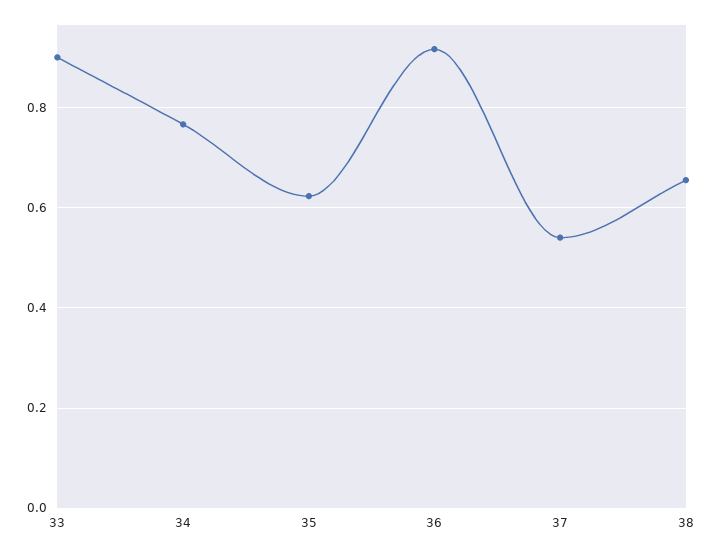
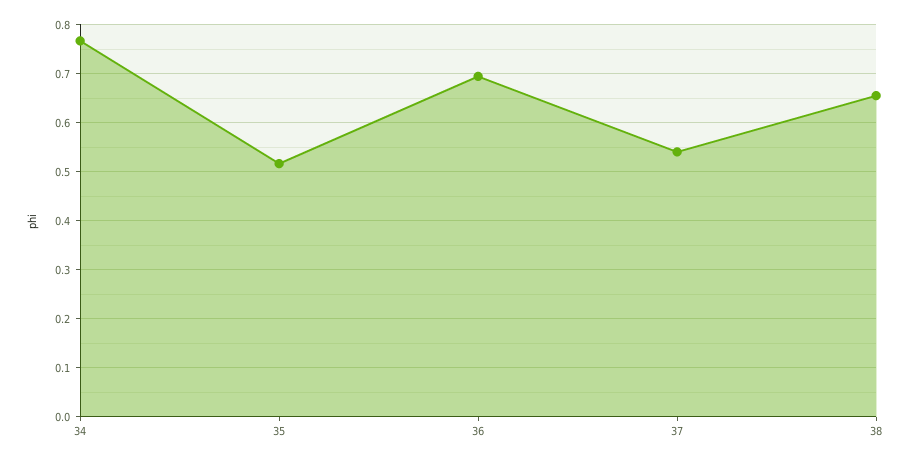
  {
-   "33": 0.9,
    "34": 0.76,
-   "35": 0.62,
+   "35": 0.52,
-   "36": 0.92,
+   "36": 0.7,
    "37": 0.54,
    "38": 0.66
  }

